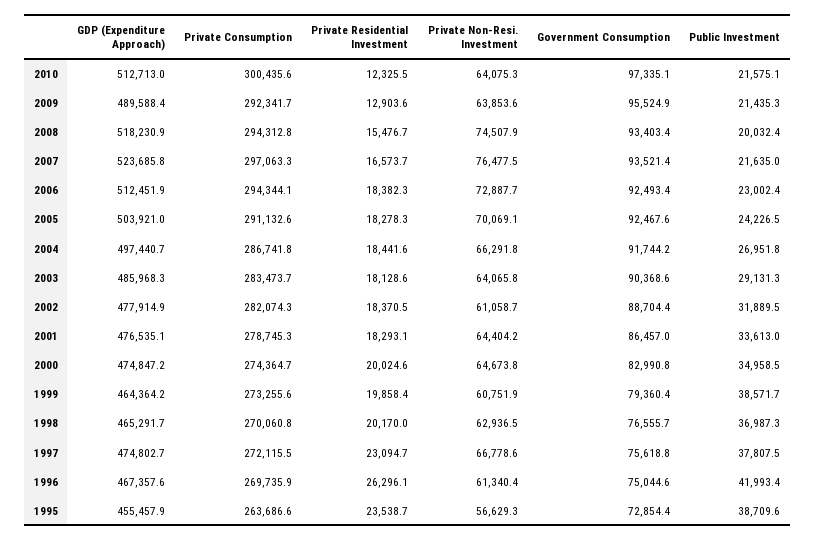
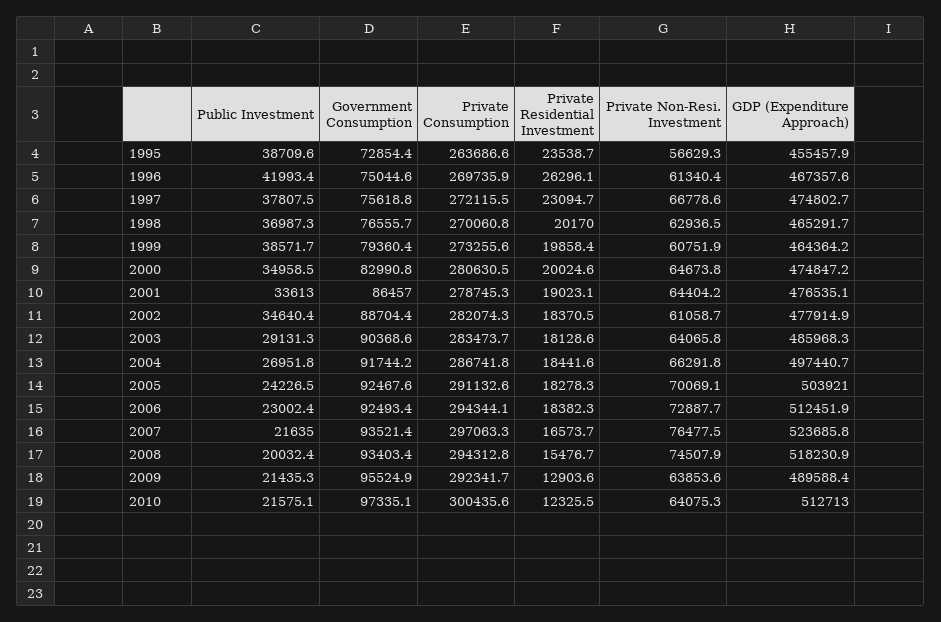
  {
    "GDP (Expenditure Approach)": {
      "2010": 512713,
      "2009": 489588.4,
      "2008": 518230.9,
      "2007": 523685.8,
      "2006": 512451.9,
      "2005": 503921,
      "2004": 497440.7,
      "2003": 485968.3,
      "2002": 477914.9,
      "2001": 476535.1,
      "2000": 474847.2,
      "1999": 464364.2,
      "1998": 465291.7,
      "1997": 474802.7,
      "1996": 467357.6,
      "1995": 455457.9
    },
    "Private Consumption": {
      "2010": 300435.6,
      "2009": 292341.7,
      "2008": 294312.8,
      "2007": 297063.3,
      "2006": 294344.1,
      "2005": 291132.6,
      "2004": 286741.8,
      "2003": 283473.7,
      "2002": 282074.3,
      "2001": 278745.3,
-     "2000": 274364.7,
+     "2000": 280630.5,
      "1999": 273255.6,
      "1998": 270060.8,
      "1997": 272115.5,
      "1996": 269735.9,
      "1995": 263686.6
    },
    "Private Residential Investment": {
      "2010": 12325.5,
      "2009": 12903.6,
      "2008": 15476.7,
      "2007": 16573.7,
      "2006": 18382.3,
      "2005": 18278.3,
      "2004": 18441.6,
      "2003": 18128.6,
      "2002": 18370.5,
-     "2001": 18293.1,
+     "2001": 19023.1,
      "2000": 20024.6,
      "1999": 19858.4,
      "1998": 20170,
      "1997": 23094.7,
      "1996": 26296.1,
      "1995": 23538.7
    },
    "Private Non-Resi. Investment": {
      "2010": 64075.3,
      "2009": 63853.6,
      "2008": 74507.9,
      "2007": 76477.5,
      "2006": 72887.7,
      "2005": 70069.1,
      "2004": 66291.8,
      "2003": 64065.8,
      "2002": 61058.7,
      "2001": 64404.2,
      "2000": 64673.8,
      "1999": 60751.9,
      "1998": 62936.5,
      "1997": 66778.6,
      "1996": 61340.4,
      "1995": 56629.3
    },
    "Government Consumption": {
      "2010": 97335.1,
      "2009": 95524.9,
      "2008": 93403.4,
      "2007": 93521.4,
      "2006": 92493.4,
      "2005": 92467.6,
      "2004": 91744.2,
      "2003": 90368.6,
      "2002": 88704.4,
      "2001": 86457,
      "2000": 82990.8,
      "1999": 79360.4,
      "1998": 76555.7,
      "1997": 75618.8,
      "1996": 75044.6,
      "1995": 72854.4
    },
    "Public Investment": {
      "2010": 21575.1,
      "2009": 21435.3,
      "2008": 20032.4,
      "2007": 21635,
      "2006": 23002.4,
      "2005": 24226.5,
      "2004": 26951.8,
      "2003": 29131.3,
-     "2002": 31889.5,
+     "2002": 34640.4,
      "2001": 33613,
      "2000": 34958.5,
      "1999": 38571.7,
      "1998": 36987.3,
      "1997": 37807.5,
      "1996": 41993.4,
      "1995": 38709.6
    }
  }

